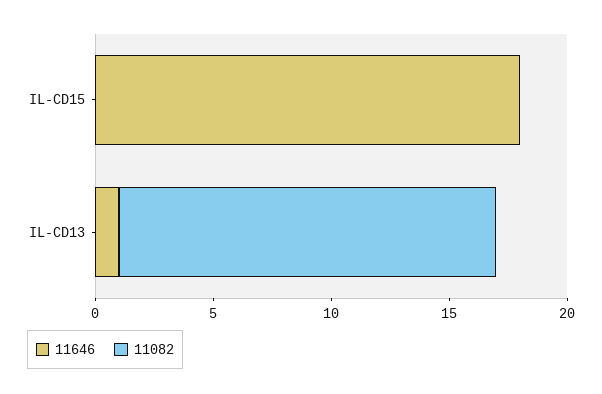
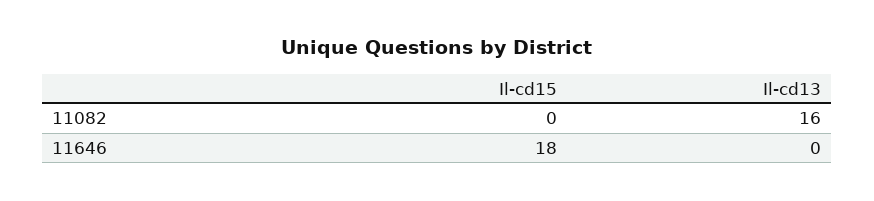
  {
    "11646": {
      "IL-CD15": 18,
-     "IL-CD13": 1
+     "IL-CD13": 0
    },
    "11082": {
      "IL-CD15": 0,
      "IL-CD13": 16
    }
  }

